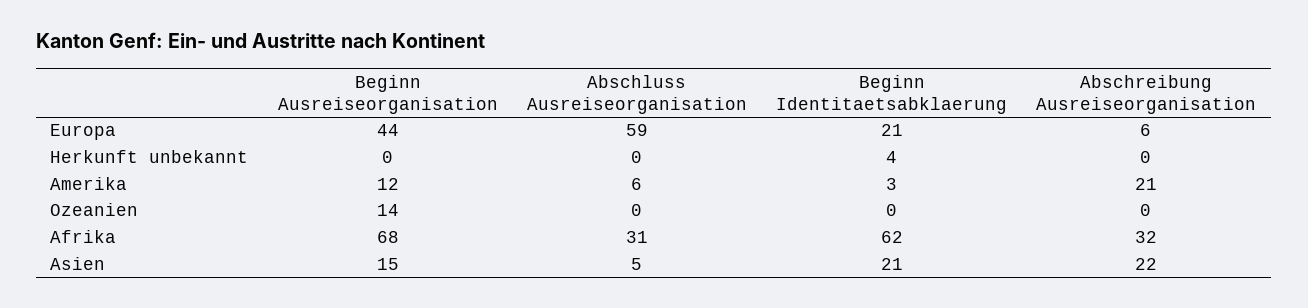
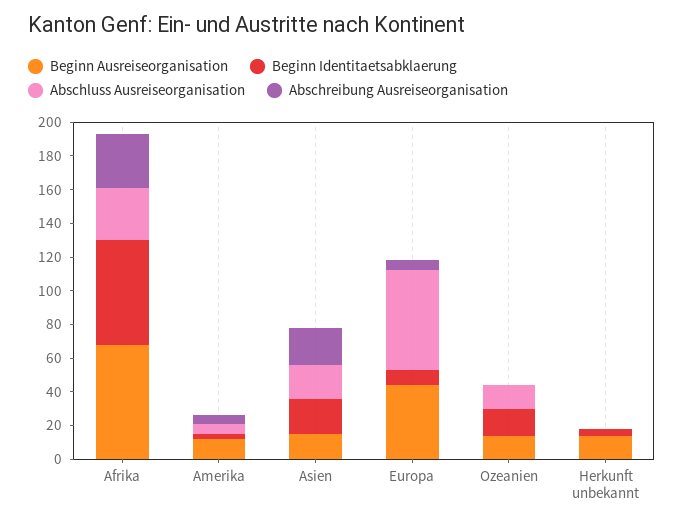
  {
    "Beginn Ausreiseorganisation": {
      "Europa": 44,
-     "Herkunft unbekannt": 0,
+     "Herkunft unbekannt": 15,
      "Amerika": 12,
      "Ozeanien": 14,
      "Afrika": 68,
      "Asien": 15
    },
    "Abschluss Ausreiseorganisation": {
      "Europa": 59,
      "Herkunft unbekannt": 0,
      "Amerika": 6,
-     "Ozeanien": 0,
+     "Ozeanien": 15,
      "Afrika": 31,
-     "Asien": 5
+     "Asien": 20
    },
    "Beginn Identitaetsabklaerung": {
-     "Europa": 21,
+     "Europa": 10,
      "Herkunft unbekannt": 4,
      "Amerika": 3,
-     "Ozeanien": 0,
+     "Ozeanien": 15,
      "Afrika": 62,
      "Asien": 21
    },
    "Abschreibung Ausreiseorganisation": {
      "Europa": 6,
      "Herkunft unbekannt": 0,
-     "Amerika": 21,
+     "Amerika": 5,
      "Ozeanien": 0,
      "Afrika": 32,
      "Asien": 22
    }
  }

